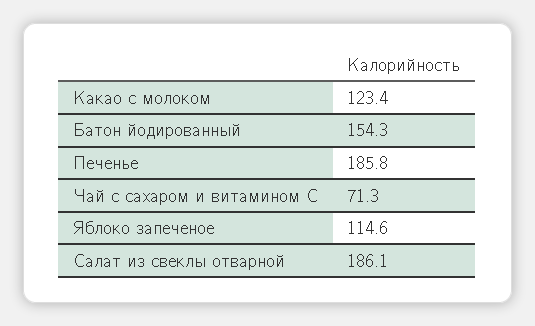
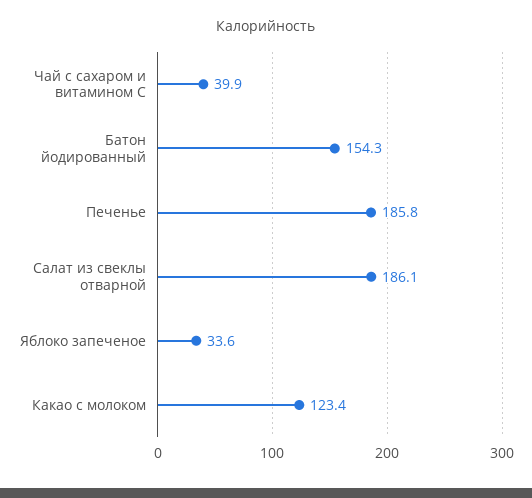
  {
    "Какао с молоком": 123.4,
    "Батон йодированный": 154.3,
    "Печенье": 185.8,
-   "Чай с сахаром и витамином С": 71.3,
+   "Чай с сахаром и витамином С": 39.9,
-   "Яблоко запеченое": 114.6,
+   "Яблоко запеченое": 33.6,
    "Салат из свеклы отварной": 186.1
  }

